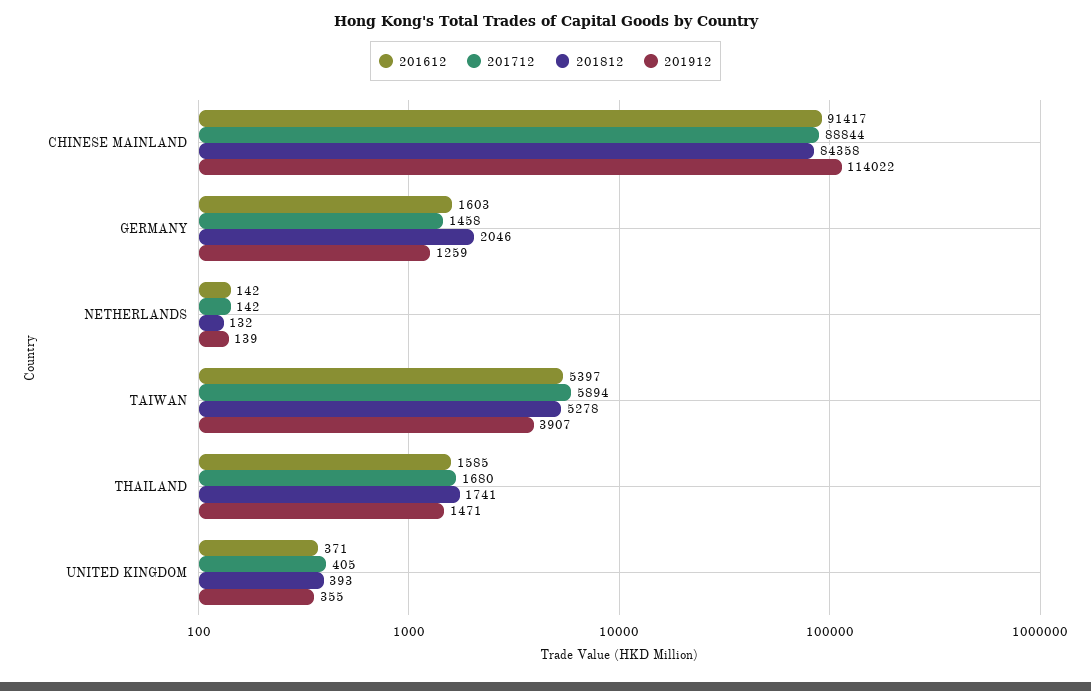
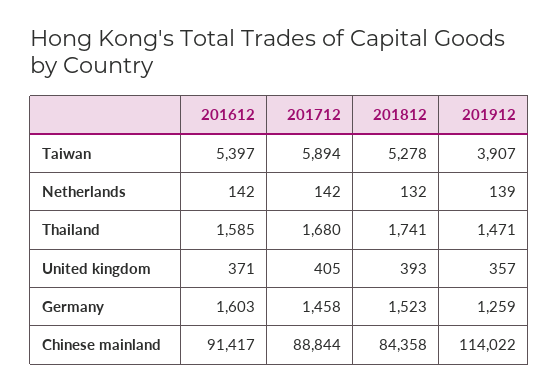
  {
    "201612": {
      "CHINESE MAINLAND": 91417,
      "GERMANY": 1603,
      "NETHERLANDS": 142,
      "TAIWAN": 5397,
      "THAILAND": 1585,
      "UNITED KINGDOM": 371
    },
    "201712": {
      "CHINESE MAINLAND": 88844,
      "GERMANY": 1458,
      "NETHERLANDS": 142,
      "TAIWAN": 5894,
      "THAILAND": 1680,
      "UNITED KINGDOM": 405
    },
    "201812": {
      "CHINESE MAINLAND": 84358,
-     "GERMANY": 2046,
+     "GERMANY": 1523,
      "NETHERLANDS": 132,
      "TAIWAN": 5278,
      "THAILAND": 1741,
      "UNITED KINGDOM": 393
    },
    "201912": {
      "CHINESE MAINLAND": 114022,
      "GERMANY": 1259,
      "NETHERLANDS": 139,
      "TAIWAN": 3907,
      "THAILAND": 1471,
-     "UNITED KINGDOM": 355
+     "UNITED KINGDOM": 357
    }
  }

